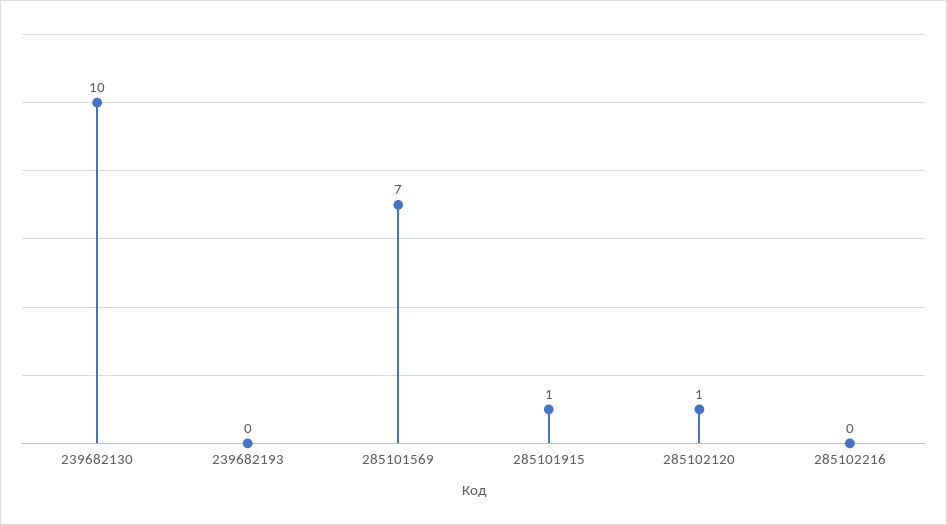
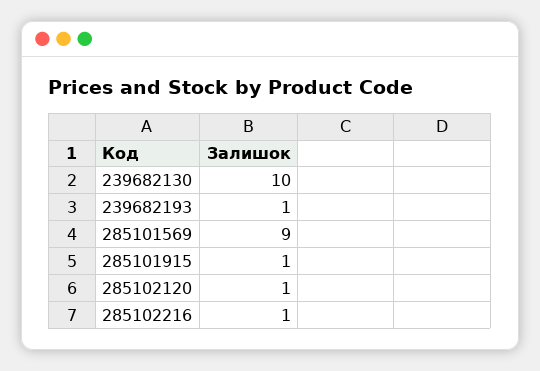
  {
    "239682130": 10,
-   "239682193": 0,
+   "239682193": 1,
-   "285101569": 7,
+   "285101569": 9,
    "285101915": 1,
    "285102120": 1,
-   "285102216": 0
+   "285102216": 1
  }

